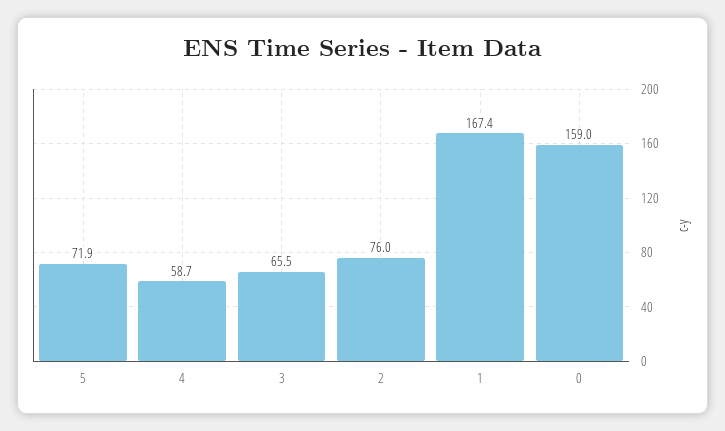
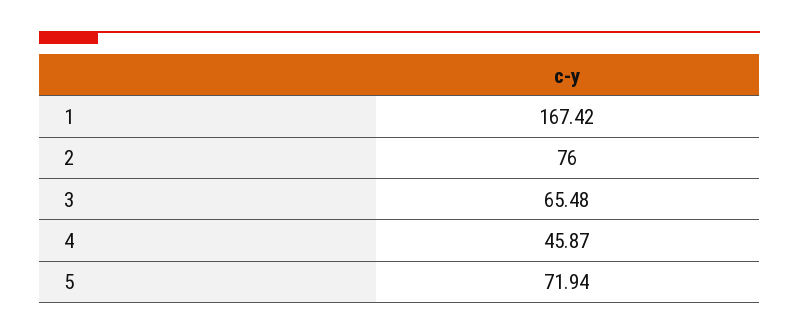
  {
    "5": 71.94,
-   "4": 58.7,
+   "4": 45.87,
    "3": 65.48,
    "2": 76,
-   "1": 167.42,
+   "1": 167.42
-   "0": 159
  }

